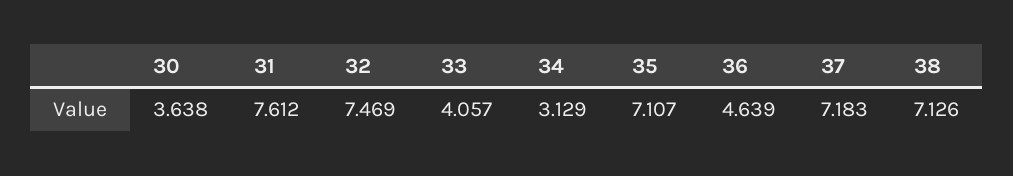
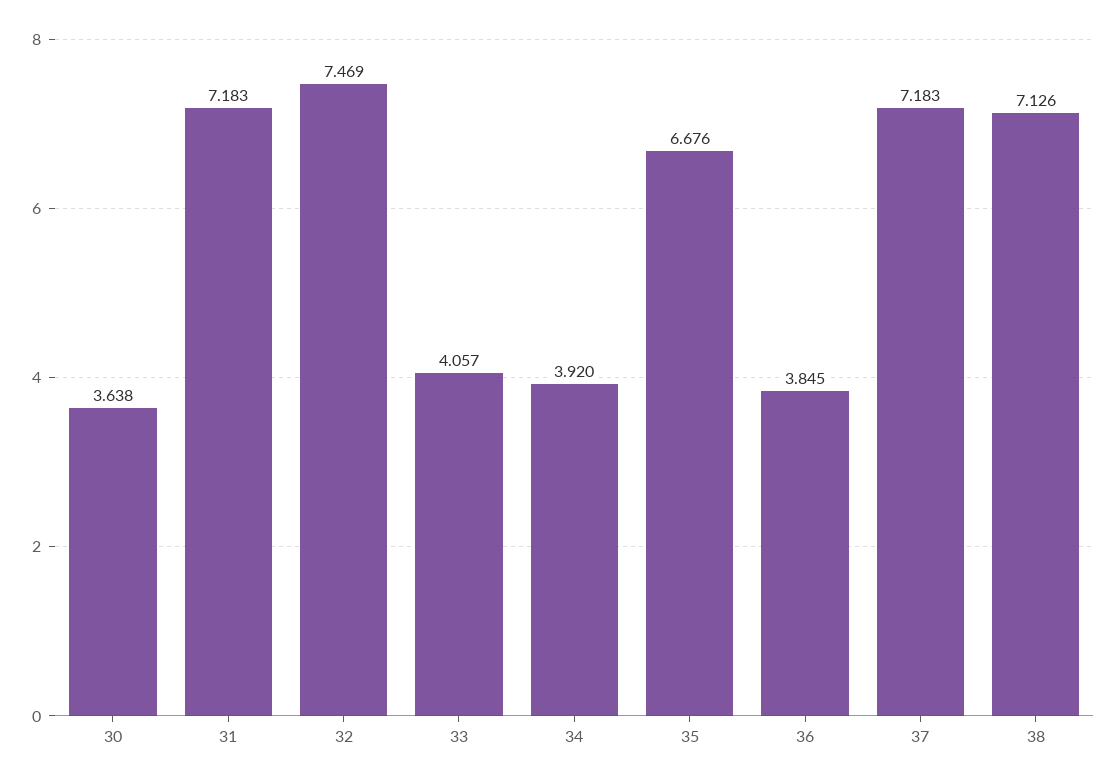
  {
    "30": 3.638,
-   "31": 7.612,
+   "31": 7.183,
    "32": 7.469,
    "33": 4.057,
-   "34": 3.129,
+   "34": 3.92,
-   "35": 7.107,
+   "35": 6.676,
-   "36": 4.639,
+   "36": 3.845,
    "37": 7.183,
    "38": 7.126
  }

